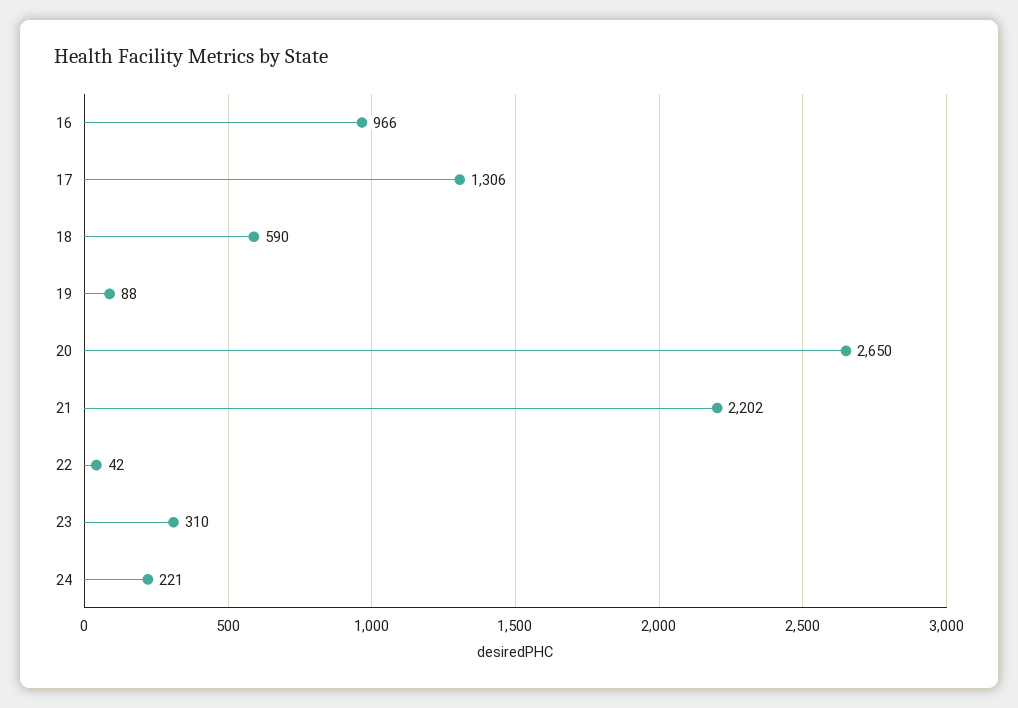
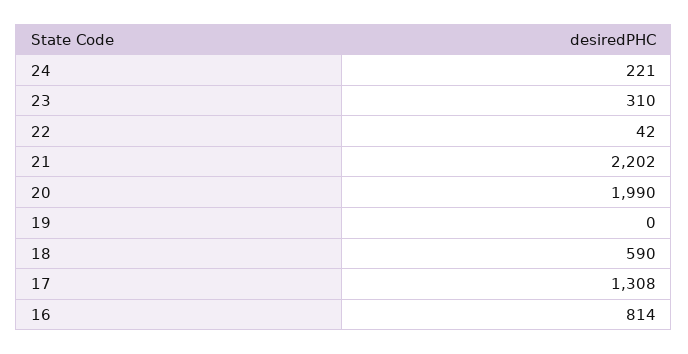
  {
-   "16": 966,
+   "16": 814,
-   "17": 1306,
+   "17": 1308,
    "18": 590,
-   "19": 88,
+   "19": 0,
-   "20": 2650,
+   "20": 1990,
    "21": 2202,
    "22": 42,
    "23": 310,
    "24": 221
  }

